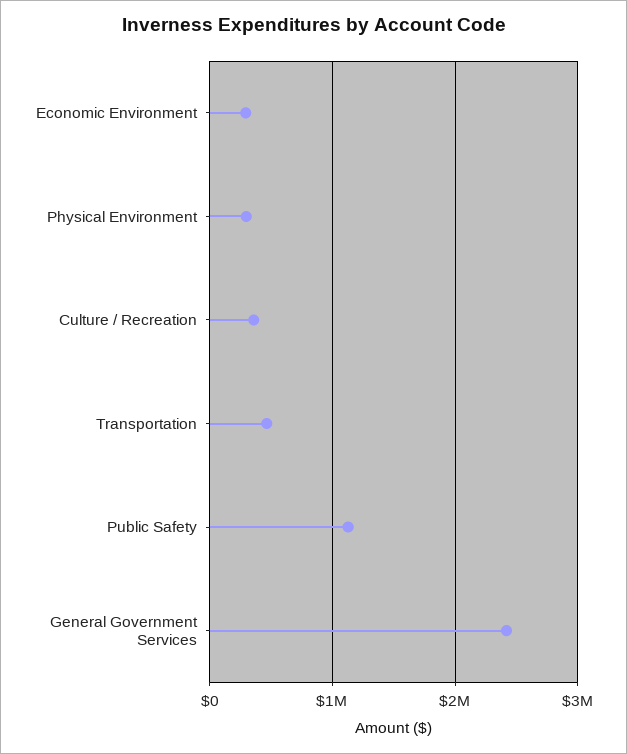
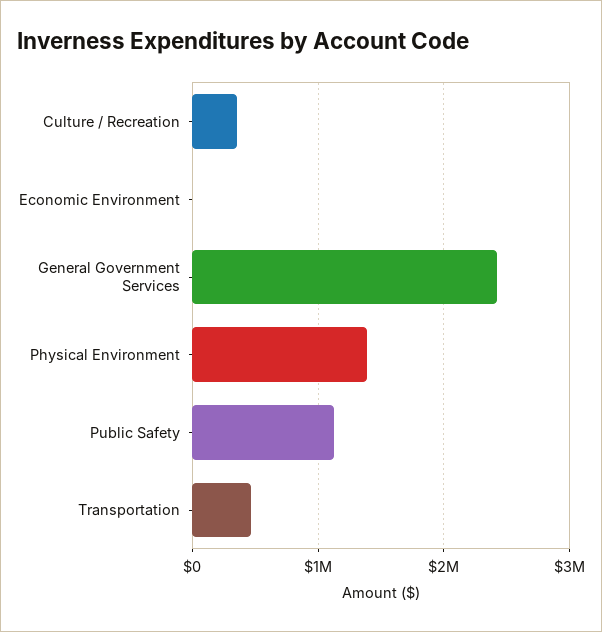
  {
-   "Economic Environment": 300000,
+   "Economic Environment": 0,
-   "Physical Environment": 300000,
+   "Physical Environment": 1400000,
    "Culture / Recreation": 400000,
    "Transportation": 500000,
    "Public Safety": 1100000,
    "General Government Services": 2400000
  }

